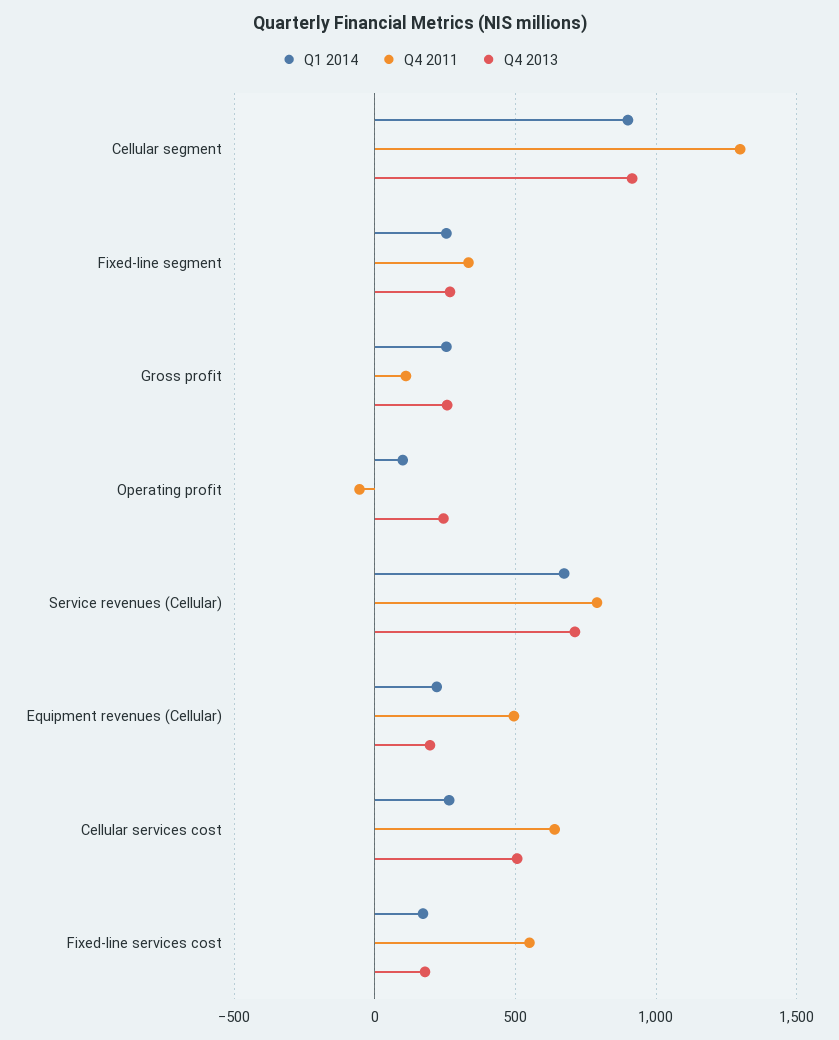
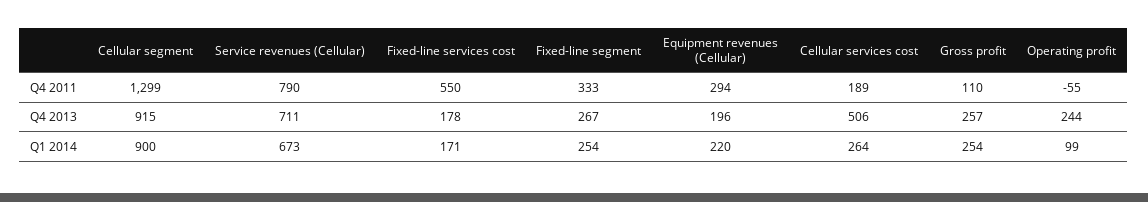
  {
    "Q1 2014": {
      "Cellular segment": 900,
      "Fixed-line segment": 254,
      "Gross profit": 254,
      "Operating profit": 99,
      "Service revenues (Cellular)": 673,
      "Equipment revenues (Cellular)": 220,
      "Cellular services cost": 264,
      "Fixed-line services cost": 171
    },
    "Q4 2011": {
      "Cellular segment": 1299,
      "Fixed-line segment": 333,
      "Gross profit": 110,
      "Operating profit": -55,
      "Service revenues (Cellular)": 790,
-     "Equipment revenues (Cellular)": 500,
+     "Equipment revenues (Cellular)": 294,
-     "Cellular services cost": 650,
+     "Cellular services cost": 189,
      "Fixed-line services cost": 550
    },
    "Q4 2013": {
      "Cellular segment": 915,
      "Fixed-line segment": 267,
      "Gross profit": 257,
      "Operating profit": 244,
      "Service revenues (Cellular)": 711,
      "Equipment revenues (Cellular)": 196,
      "Cellular services cost": 506,
      "Fixed-line services cost": 178
    }
  }

